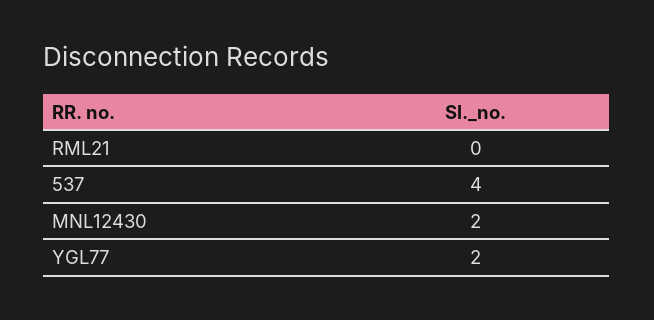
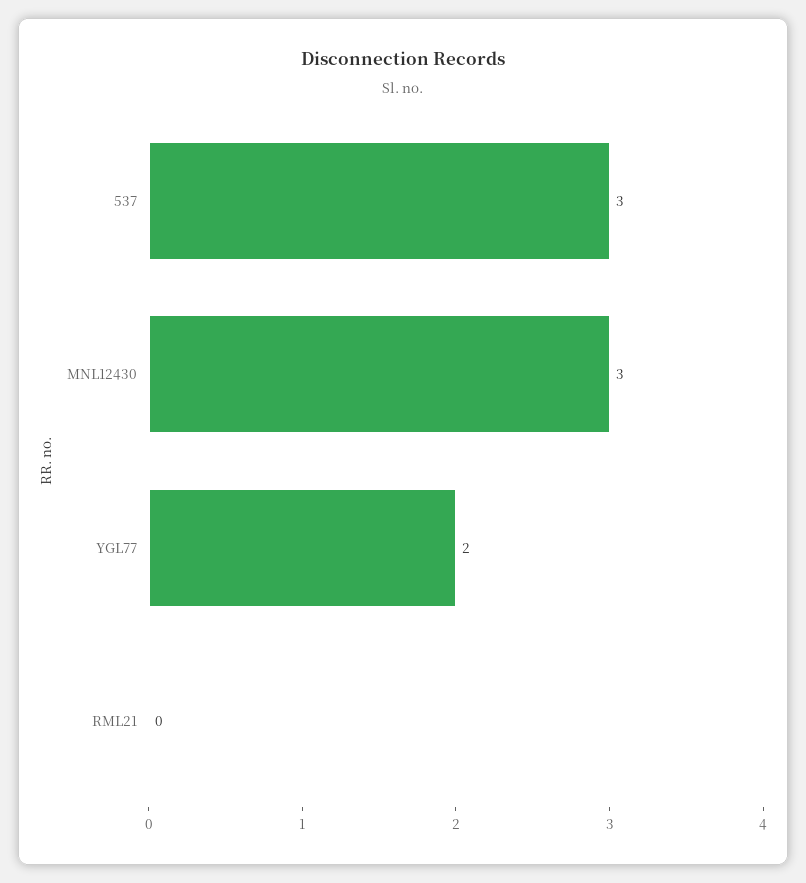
  {
    "RML21": 0,
-   "537": 4,
+   "537": 3,
-   "MNL12430": 2,
+   "MNL12430": 3,
    "YGL77": 2
  }

